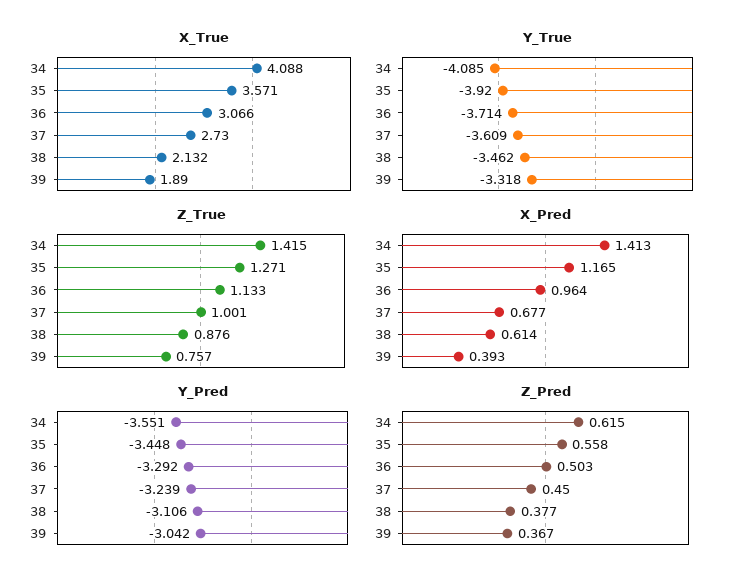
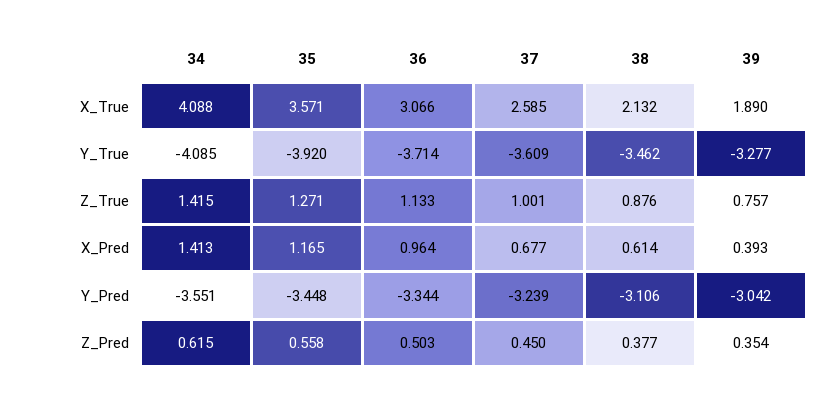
  {
    "X_True": {
      "34": 4.088,
      "35": 3.571,
      "36": 3.066,
-     "37": 2.73,
+     "37": 2.585,
      "38": 2.132,
      "39": 1.89
    },
    "Y_True": {
      "34": -4.085,
      "35": -3.92,
      "36": -3.714,
      "37": -3.609,
      "38": -3.462,
-     "39": -3.318
+     "39": -3.277
    },
    "Z_True": {
      "34": 1.415,
      "35": 1.271,
      "36": 1.133,
      "37": 1.001,
      "38": 0.876,
      "39": 0.757
    },
    "X_Pred": {
      "34": 1.413,
      "35": 1.165,
      "36": 0.964,
      "37": 0.677,
      "38": 0.614,
      "39": 0.393
    },
    "Y_Pred": {
      "34": -3.551,
      "35": -3.448,
-     "36": -3.292,
+     "36": -3.344,
      "37": -3.239,
      "38": -3.106,
      "39": -3.042
    },
    "Z_Pred": {
      "34": 0.615,
      "35": 0.558,
      "36": 0.503,
      "37": 0.45,
      "38": 0.377,
-     "39": 0.367
+     "39": 0.354
    }
  }

